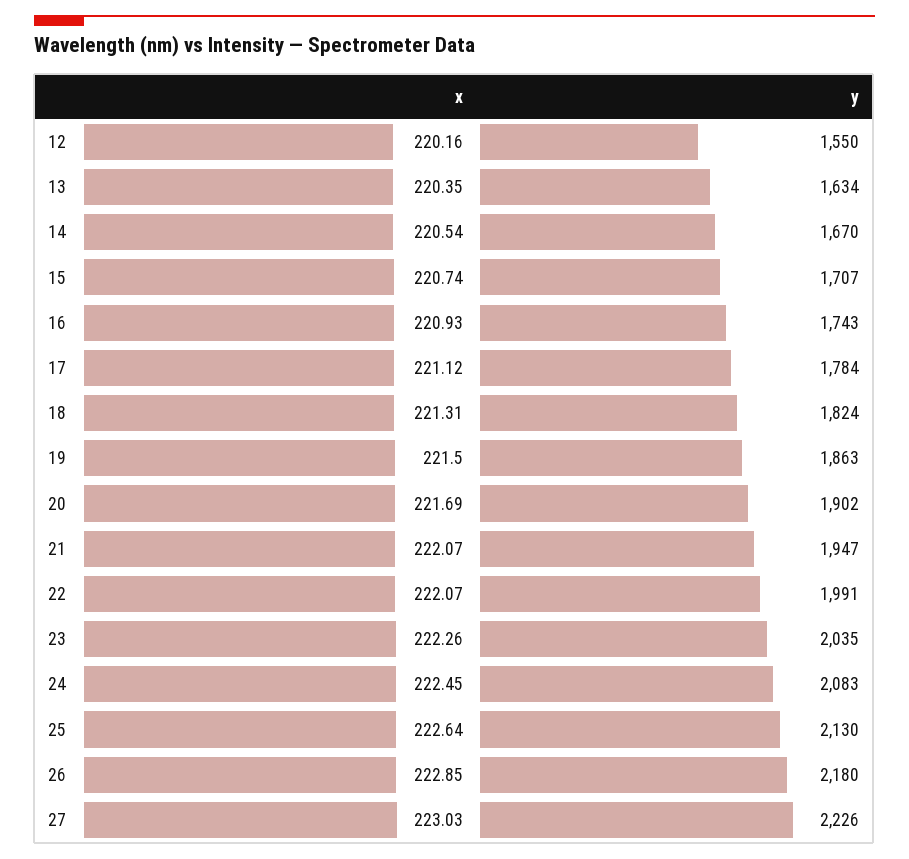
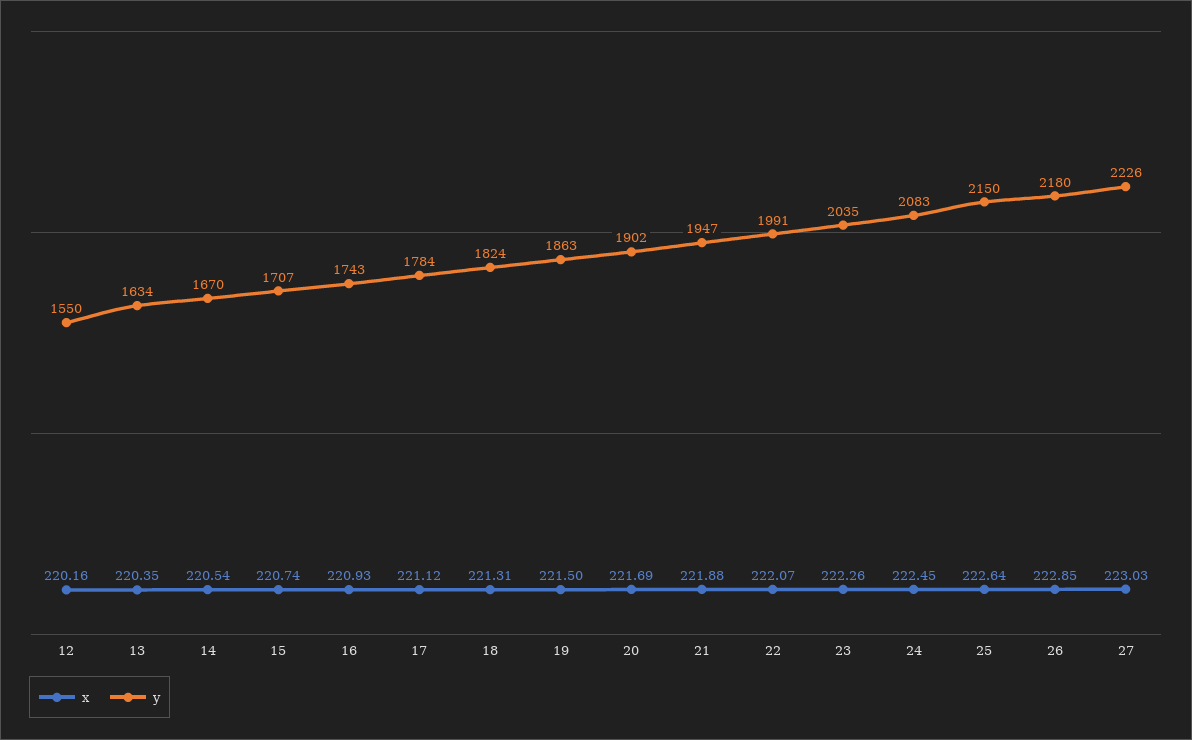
  {
    "x": {
      "12": 220.16,
      "13": 220.35,
      "14": 220.54,
      "15": 220.74,
      "16": 220.93,
      "17": 221.12,
      "18": 221.31,
      "19": 221.5,
      "20": 221.69,
-     "21": 222.07,
+     "21": 221.88,
      "22": 222.07,
      "23": 222.26,
      "24": 222.45,
      "25": 222.64,
      "26": 222.85,
      "27": 223.03
    },
    "y": {
      "12": 1550,
      "13": 1634,
      "14": 1670,
      "15": 1707,
      "16": 1743,
      "17": 1784,
      "18": 1824,
      "19": 1863,
      "20": 1902,
      "21": 1947,
      "22": 1991,
      "23": 2035,
      "24": 2083,
-     "25": 2130,
+     "25": 2150,
      "26": 2180,
      "27": 2226
    }
  }

